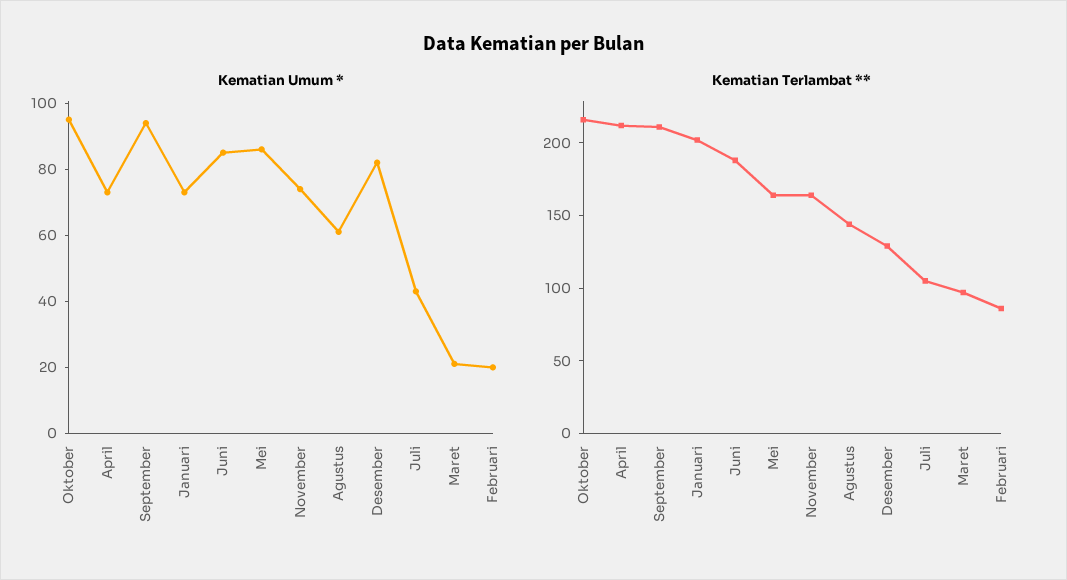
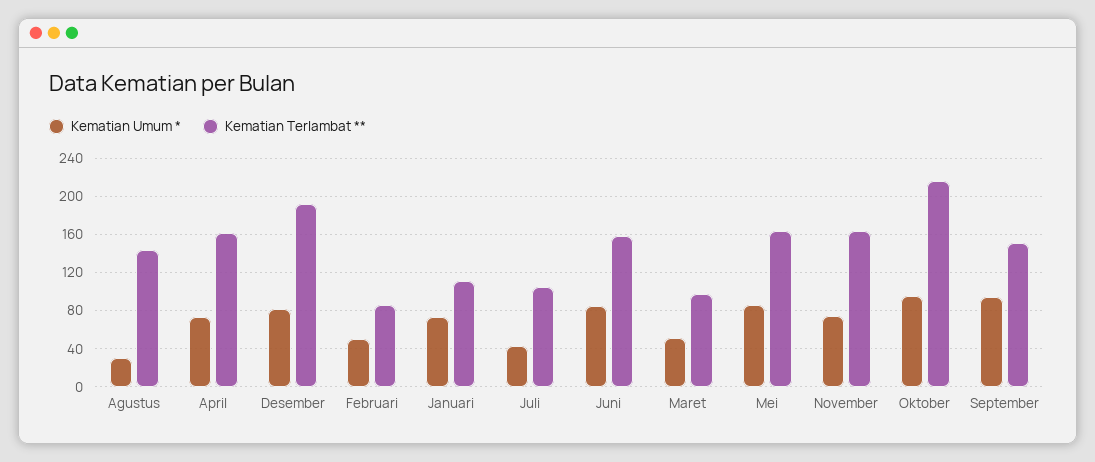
  {
    "Kematian Umum *": {
      "Oktober": 95,
      "April": 75,
      "September": 95,
      "Januari": 75,
      "Juni": 85,
      "Mei": 85,
      "November": 75,
-     "Agustus": 60,
+     "Agustus": 30,
      "Desember": 80,
      "Juli": 45,
-     "Maret": 20,
+     "Maret": 50,
-     "Februari": 20
+     "Februari": 50
    },
    "Kematian Terlambat **": {
      "Oktober": 220,
-     "April": 210,
+     "April": 160,
-     "September": 210,
+     "September": 150,
-     "Januari": 200,
+     "Januari": 110,
-     "Juni": 190,
+     "Juni": 160,
      "Mei": 160,
      "November": 160,
      "Agustus": 140,
-     "Desember": 130,
+     "Desember": 190,
      "Juli": 110,
      "Maret": 100,
      "Februari": 90
    }
  }

